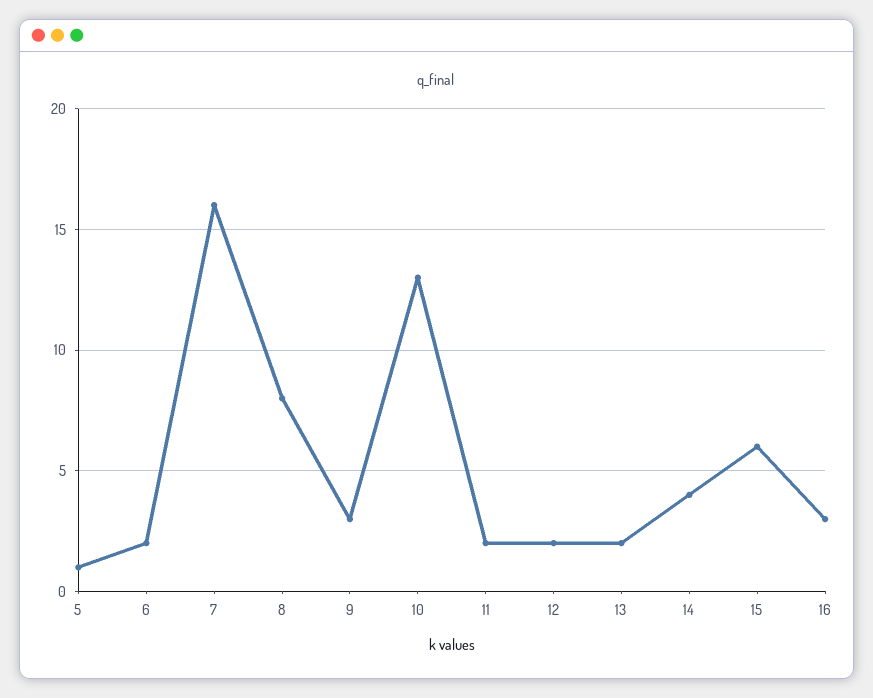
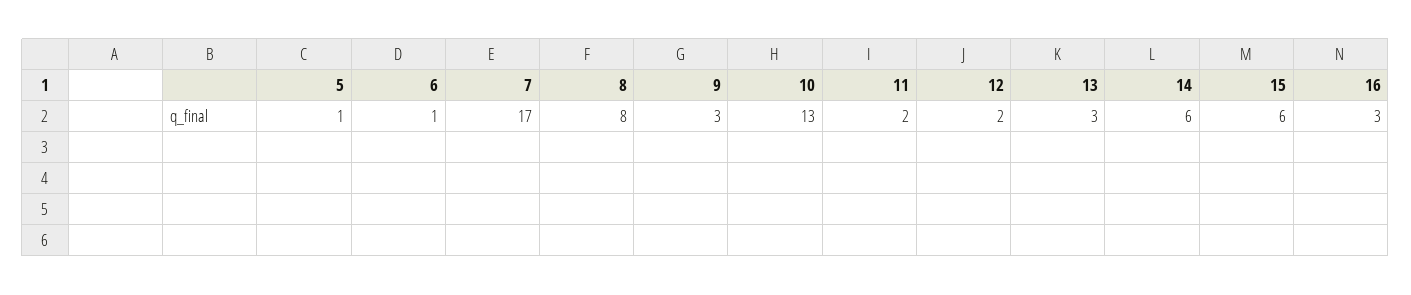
  {
    "5": 1,
-   "6": 2,
+   "6": 1,
-   "7": 16,
+   "7": 17,
    "8": 8,
    "9": 3,
    "10": 13,
    "11": 2,
    "12": 2,
-   "13": 2,
+   "13": 3,
-   "14": 4,
+   "14": 6,
    "15": 6,
    "16": 3
  }

